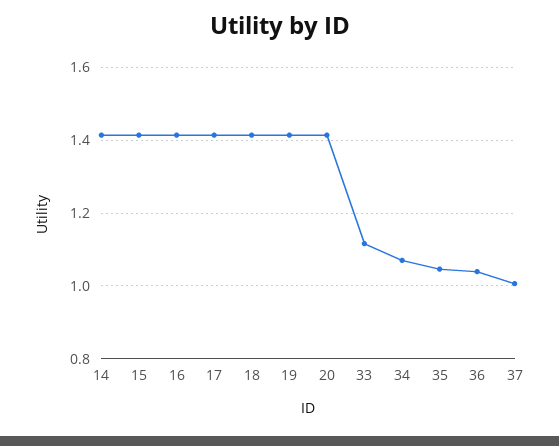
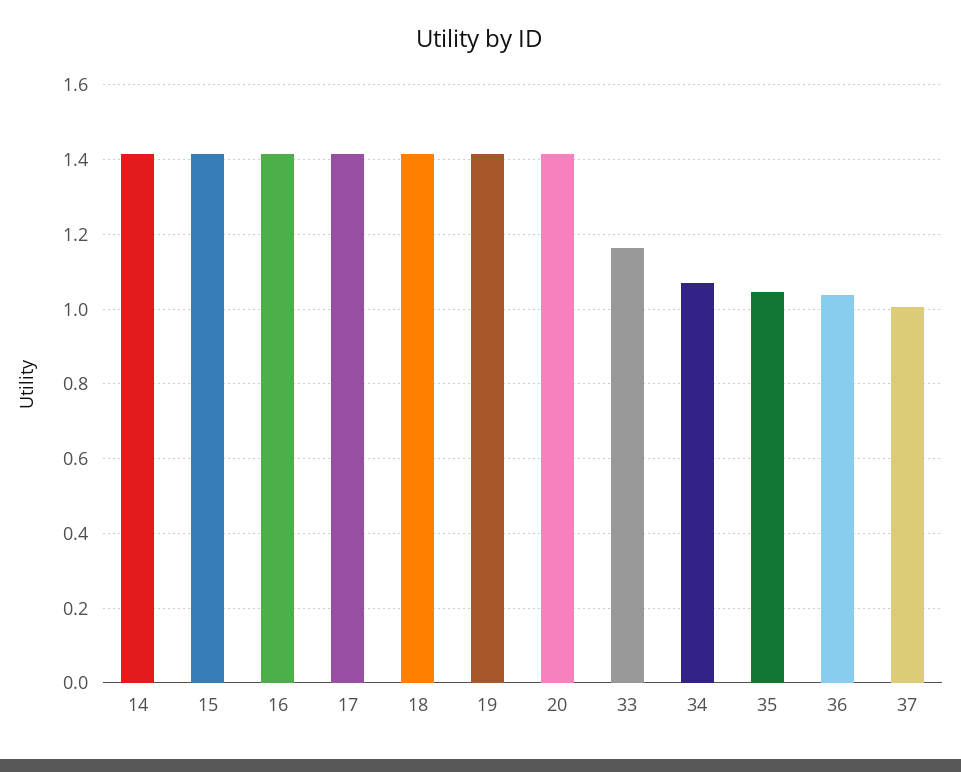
  {
    "14": 1.42,
    "15": 1.42,
    "16": 1.42,
    "17": 1.42,
    "18": 1.42,
    "19": 1.42,
    "20": 1.42,
-   "33": 1.12,
+   "33": 1.16,
    "34": 1.08,
    "35": 1.04,
    "36": 1.04,
    "37": 1
  }

